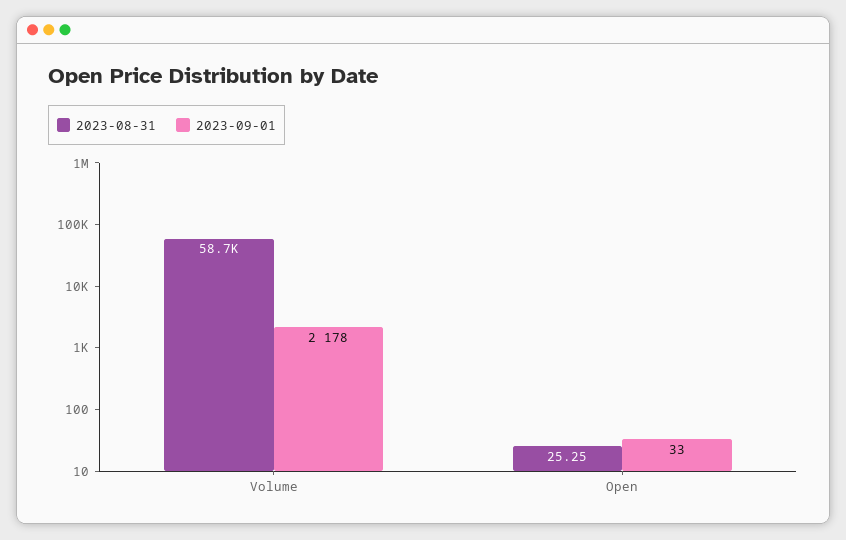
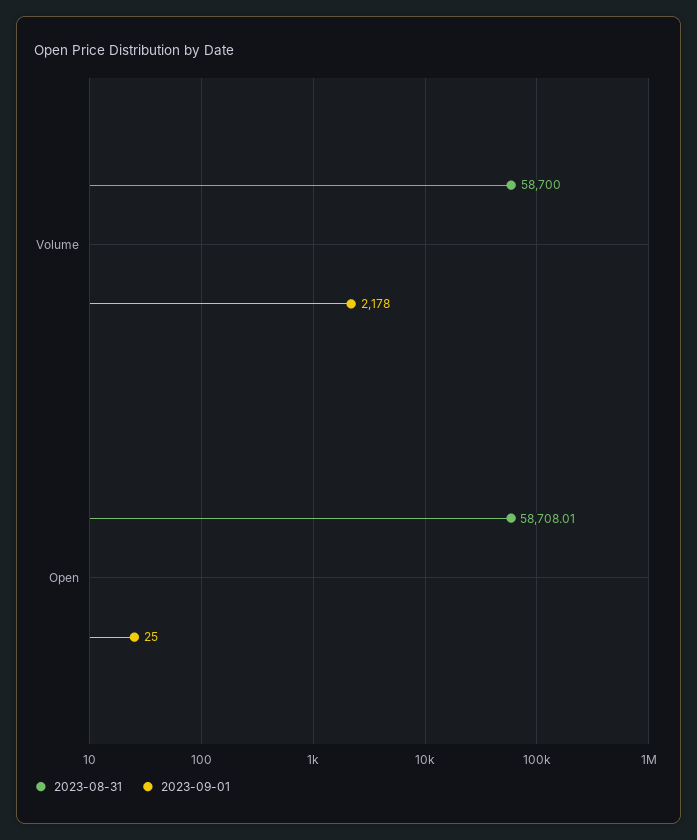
  {
    "2023-08-31": {
      "Volume": 58700,
-     "Open": 25.25
+     "Open": 58708.01
    },
    "2023-09-01": {
      "Volume": 2178,
-     "Open": 33
+     "Open": 25
    }
  }

